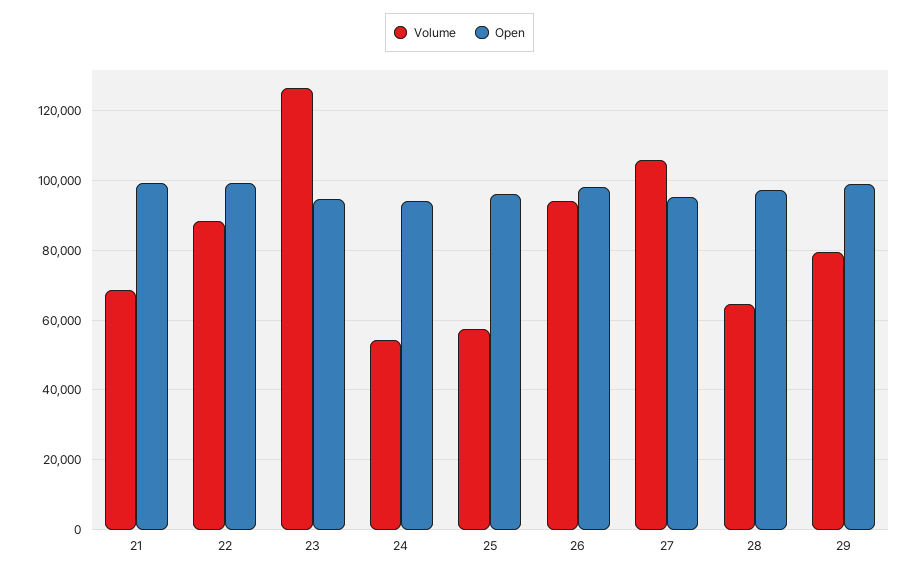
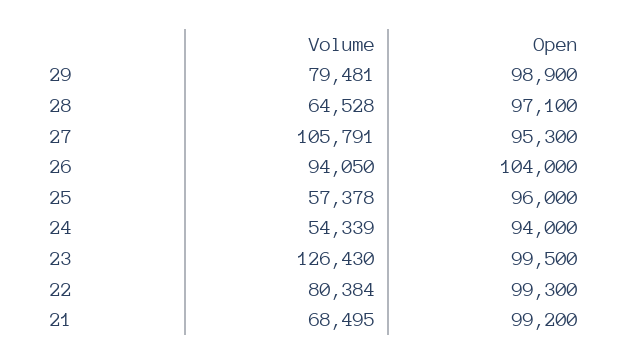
  {
    "Volume": {
      "21": 68495,
-     "22": 88000,
+     "22": 80384,
      "23": 126430,
      "24": 54339,
      "25": 57378,
      "26": 94050,
      "27": 105791,
      "28": 64528,
      "29": 79481
    },
    "Open": {
      "21": 99200,
      "22": 99300,
-     "23": 94000,
+     "23": 99500,
      "24": 94000,
      "25": 96000,
-     "26": 98000,
+     "26": 104000,
      "27": 95300,
      "28": 97100,
      "29": 98900
    }
  }

